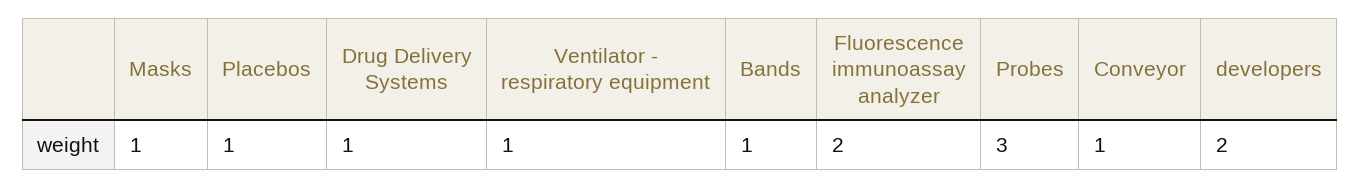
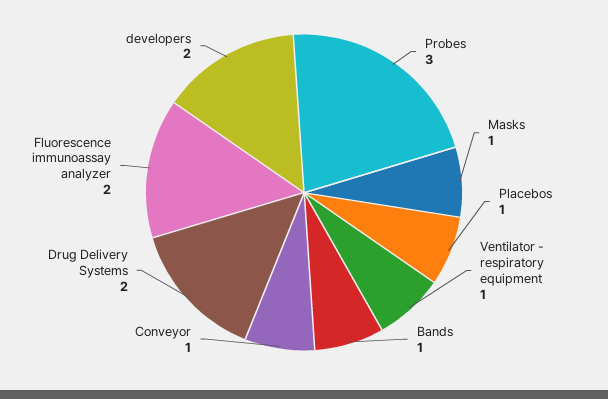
  {
    "Masks": 1,
    "Placebos": 1,
-   "Drug Delivery Systems": 1,
+   "Drug Delivery Systems": 2,
    "Ventilator - respiratory equipment": 1,
    "Bands": 1,
    "Fluorescence immunoassay analyzer": 2,
    "Probes": 3,
    "Conveyor": 1,
    "developers": 2
  }

